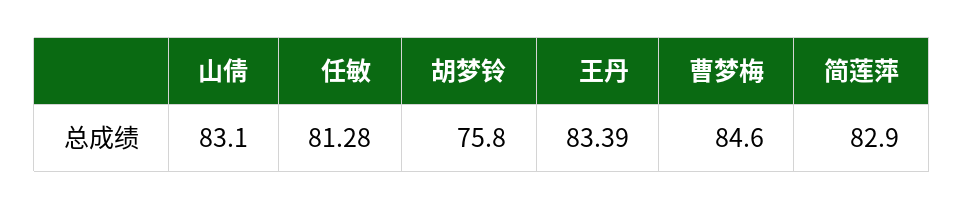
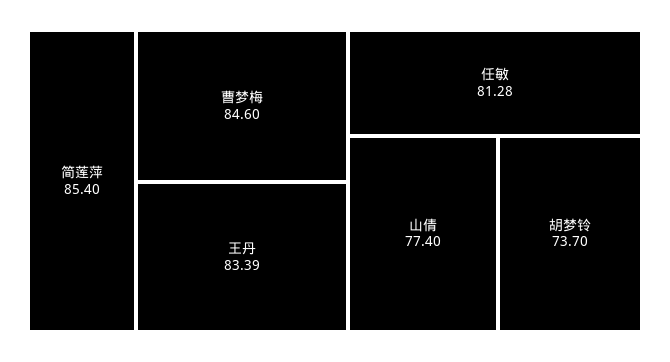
  {
-   "山倩": 83.1,
+   "山倩": 77.4,
    "任敏": 81.28,
-   "胡梦铃": 75.8,
+   "胡梦铃": 73.7,
    "王丹": 83.39,
    "曹梦梅": 84.6,
-   "简莲萍": 82.9
+   "简莲萍": 85.4
  }

